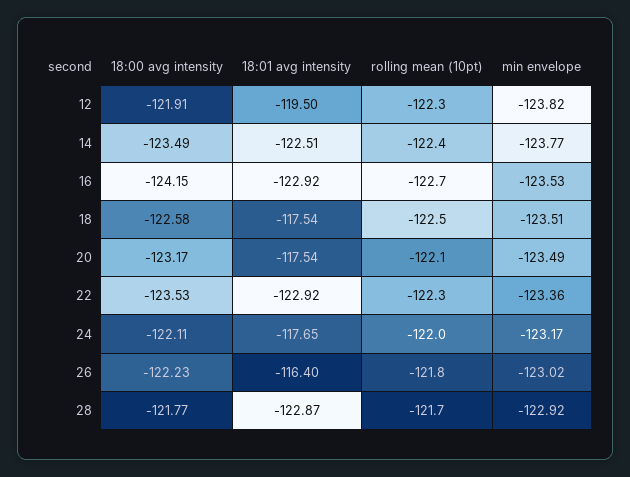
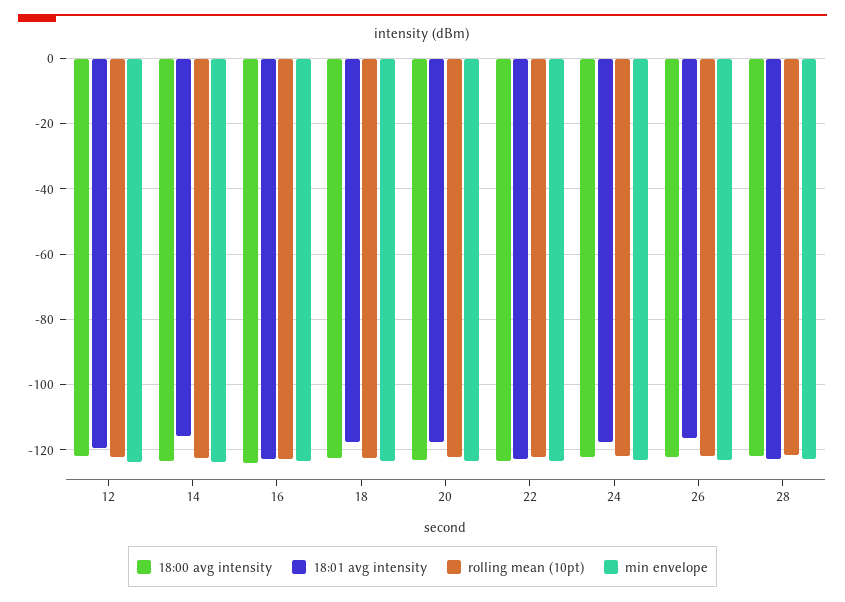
  {
    "18:00 avg intensity": {
      "12": -121.91,
      "14": -123.49,
      "16": -124.15,
      "18": -122.58,
      "20": -123.17,
      "22": -123.53,
      "24": -122.11,
      "26": -122.23,
      "28": -121.77
    },
    "18:01 avg intensity": {
      "12": -119.5,
-     "14": -122.51,
+     "14": -116,
      "16": -122.92,
      "18": -117.54,
      "20": -117.54,
      "22": -122.92,
      "24": -117.65,
      "26": -116.4,
      "28": -122.87
    },
    "rolling mean (10pt)": {
      "12": -122.3,
      "14": -122.4,
      "16": -122.7,
      "18": -122.5,
      "20": -122.1,
      "22": -122.3,
      "24": -122,
      "26": -121.8,
      "28": -121.7
    },
    "min envelope": {
      "12": -123.82,
      "14": -123.77,
      "16": -123.53,
      "18": -123.51,
      "20": -123.49,
      "22": -123.36,
      "24": -123.17,
      "26": -123.02,
      "28": -122.92
    }
  }

